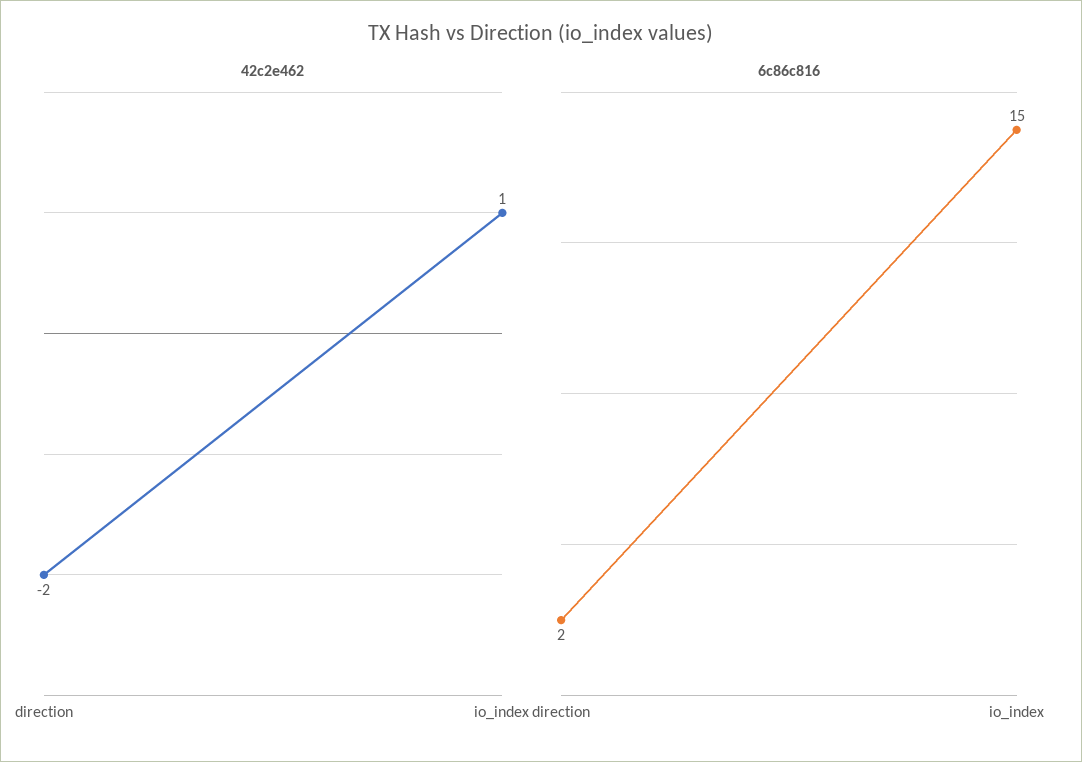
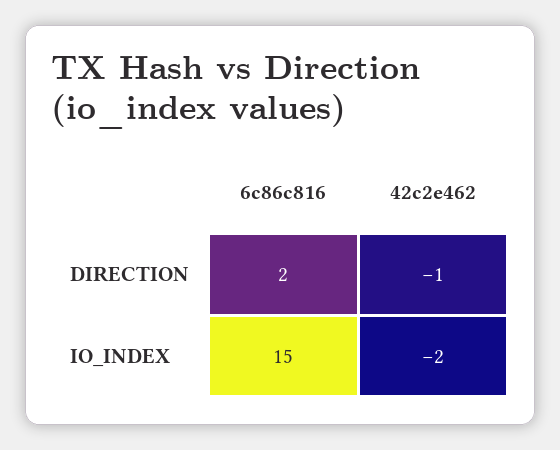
  {
    "42c2e462": {
-     "direction": -2,
+     "direction": -1,
-     "io_index": 1
+     "io_index": -2
    },
    "6c86c816": {
      "direction": 2,
      "io_index": 15
    }
  }

